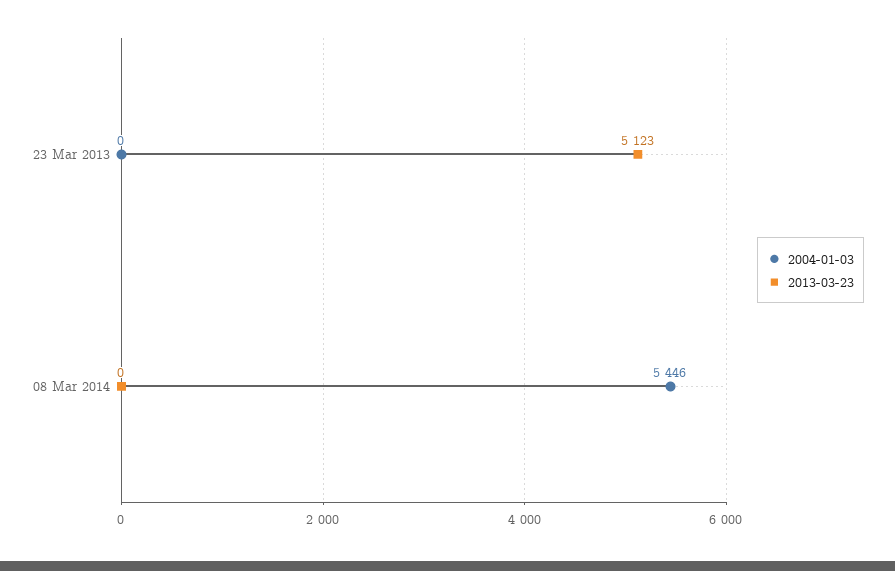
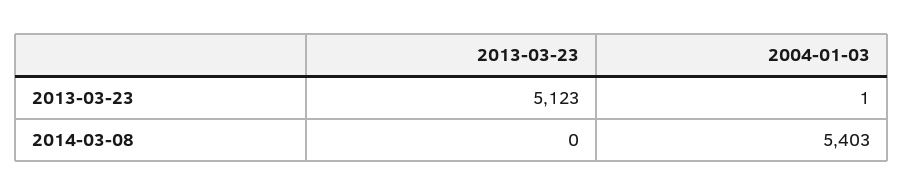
  {
    "2004-01-03": {
-     "23 Mar 2013": 0,
+     "23 Mar 2013": 1,
-     "08 Mar 2014": 5446
+     "08 Mar 2014": 5403
    },
    "2013-03-23": {
      "23 Mar 2013": 5123,
      "08 Mar 2014": 0
    }
  }

